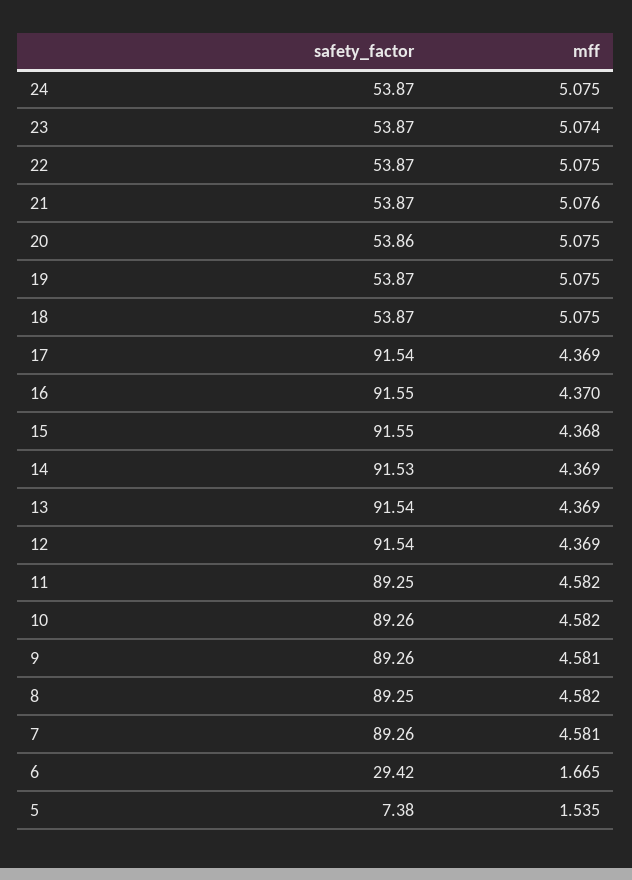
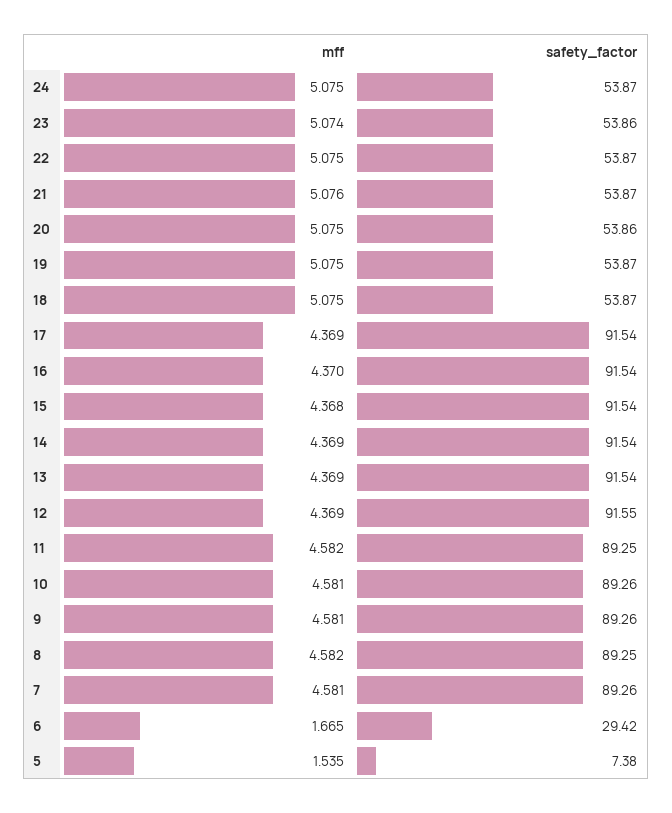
  {
    "safety_factor": {
      "24": 53.87,
-     "23": 53.87,
+     "23": 53.86,
      "22": 53.87,
      "21": 53.87,
      "20": 53.86,
      "19": 53.87,
      "18": 53.87,
      "17": 91.54,
-     "16": 91.55,
+     "16": 91.54,
-     "15": 91.55,
+     "15": 91.54,
-     "14": 91.53,
+     "14": 91.54,
      "13": 91.54,
-     "12": 91.54,
+     "12": 91.55,
      "11": 89.25,
      "10": 89.26,
      "9": 89.26,
      "8": 89.25,
      "7": 89.26,
      "6": 29.42,
      "5": 7.38
    },
    "mff": {
      "24": 5.075,
      "23": 5.074,
      "22": 5.075,
      "21": 5.076,
      "20": 5.075,
      "19": 5.075,
      "18": 5.075,
      "17": 4.369,
      "16": 4.37,
      "15": 4.368,
      "14": 4.369,
      "13": 4.369,
      "12": 4.369,
      "11": 4.582,
-     "10": 4.582,
+     "10": 4.581,
      "9": 4.581,
      "8": 4.582,
      "7": 4.581,
      "6": 1.665,
      "5": 1.535
    }
  }

